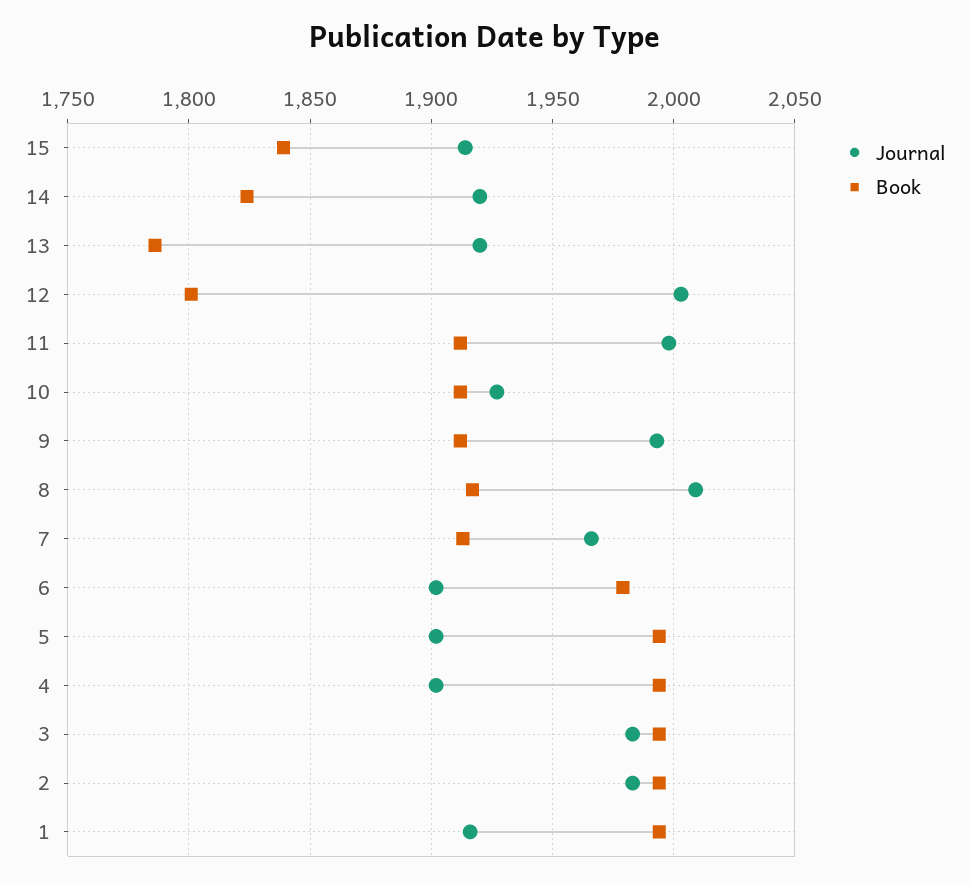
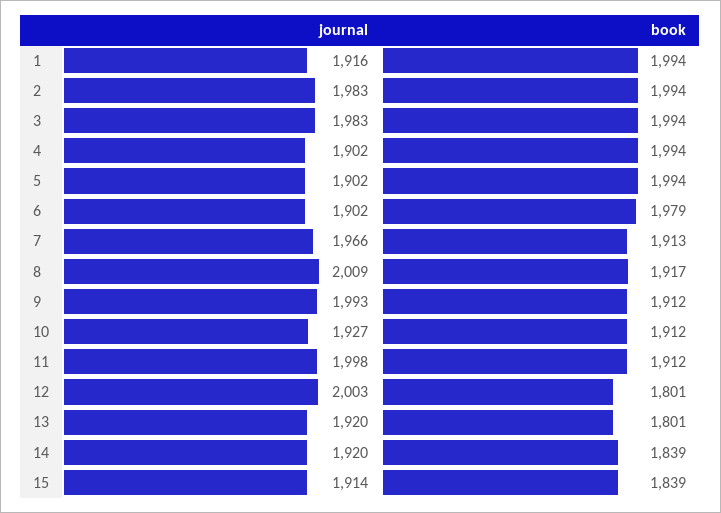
  {
    "Journal": {
      "15": 1914,
      "14": 1920,
      "13": 1920,
      "12": 2003,
      "11": 1998,
      "10": 1927,
      "9": 1993,
      "8": 2009,
      "7": 1966,
      "6": 1902,
      "5": 1902,
      "4": 1902,
      "3": 1983,
      "2": 1983,
      "1": 1916
    },
    "Book": {
      "15": 1839,
-     "14": 1825,
+     "14": 1839,
-     "13": 1785,
+     "13": 1801,
      "12": 1801,
      "11": 1912,
      "10": 1912,
      "9": 1912,
      "8": 1917,
      "7": 1913,
      "6": 1979,
      "5": 1994,
      "4": 1994,
      "3": 1994,
      "2": 1994,
      "1": 1994
    }
  }

